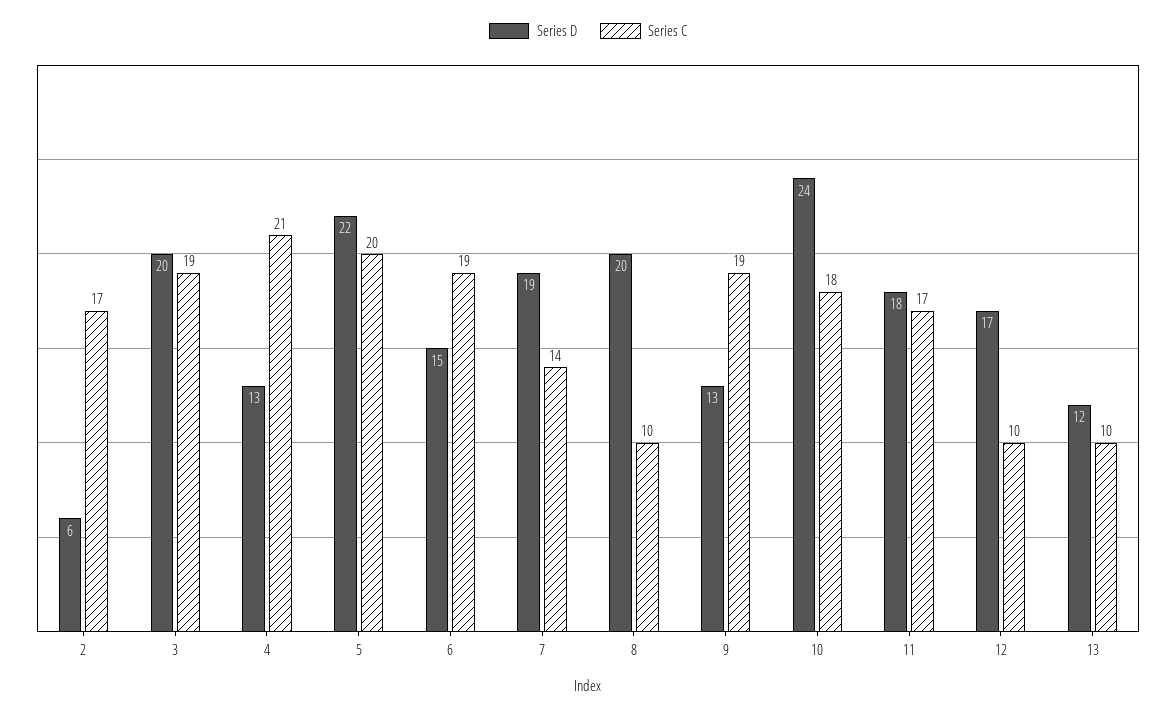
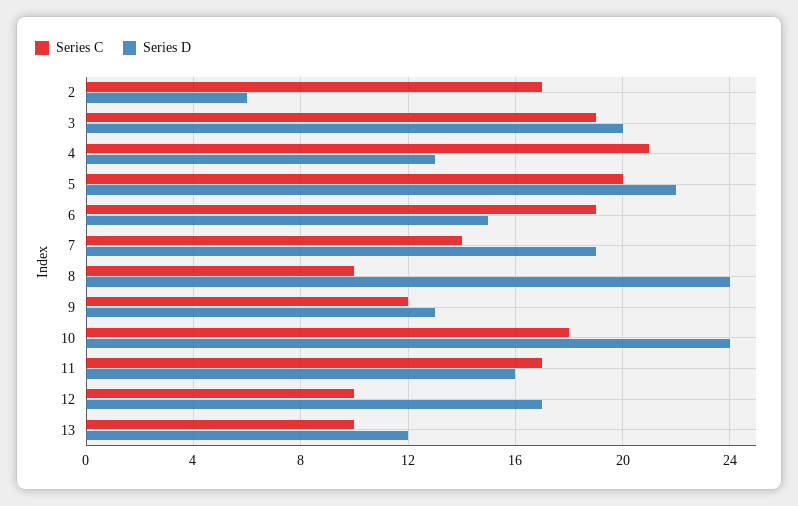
  {
    "Series D": {
      "2": 6,
      "3": 20,
      "4": 13,
      "5": 22,
      "6": 15,
      "7": 19,
-     "8": 20,
+     "8": 24,
      "9": 13,
      "10": 24,
-     "11": 18,
+     "11": 16,
      "12": 17,
      "13": 12
    },
    "Series C": {
      "2": 17,
      "3": 19,
      "4": 21,
      "5": 20,
      "6": 19,
      "7": 14,
      "8": 10,
-     "9": 19,
+     "9": 12,
      "10": 18,
      "11": 17,
      "12": 10,
      "13": 10
    }
  }

